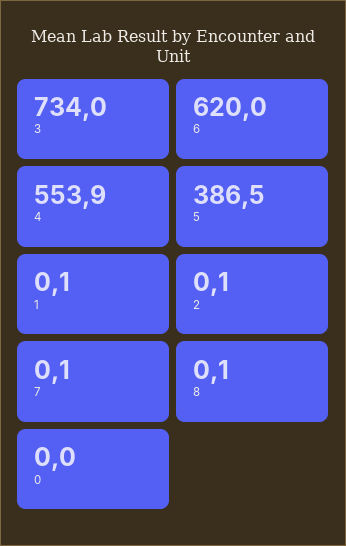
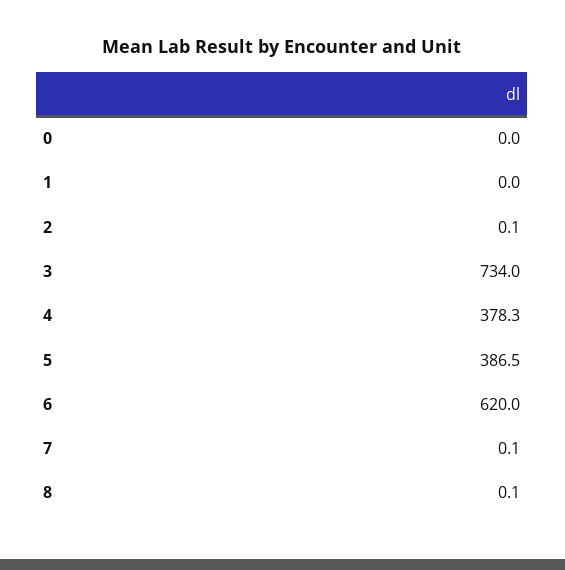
  {
    "3": 734,
    "6": 620,
-   "4": 553.9,
+   "4": 378.3,
    "5": 386.5,
-   "1": 0.1,
+   "1": 0,
    "2": 0.1,
    "7": 0.1,
    "8": 0.1,
    "0": 0
  }

